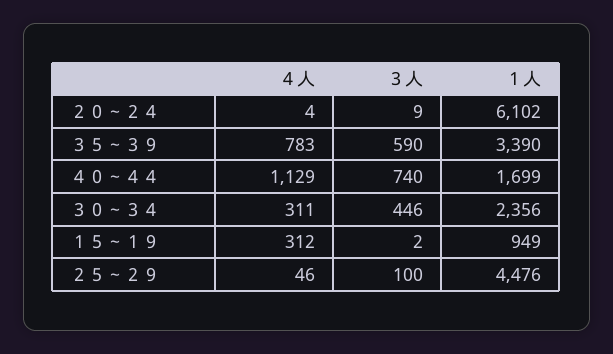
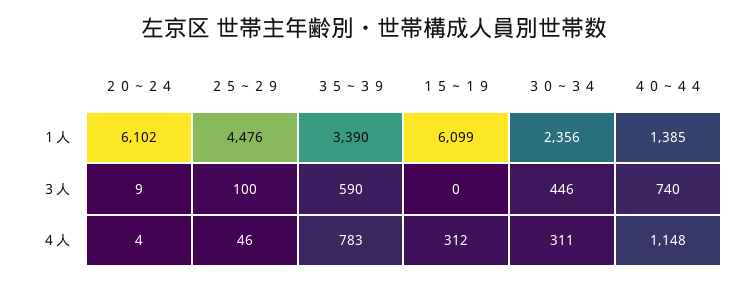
  {
    "４人": {
      "２０～２４": 4,
      "３５～３９": 783,
-     "４０～４４": 1129,
+     "４０～４４": 1148,
      "３０～３４": 311,
      "１５～１９": 312,
      "２５～２９": 46
    },
    "３人": {
      "２０～２４": 9,
      "３５～３９": 590,
      "４０～４４": 740,
      "３０～３４": 446,
-     "１５～１９": 2,
+     "１５～１９": 0,
      "２５～２９": 100
    },
    "１人": {
      "２０～２４": 6102,
      "３５～３９": 3390,
-     "４０～４４": 1699,
+     "４０～４４": 1385,
      "３０～３４": 2356,
-     "１５～１９": 949,
+     "１５～１９": 6099,
      "２５～２９": 4476
    }
  }

